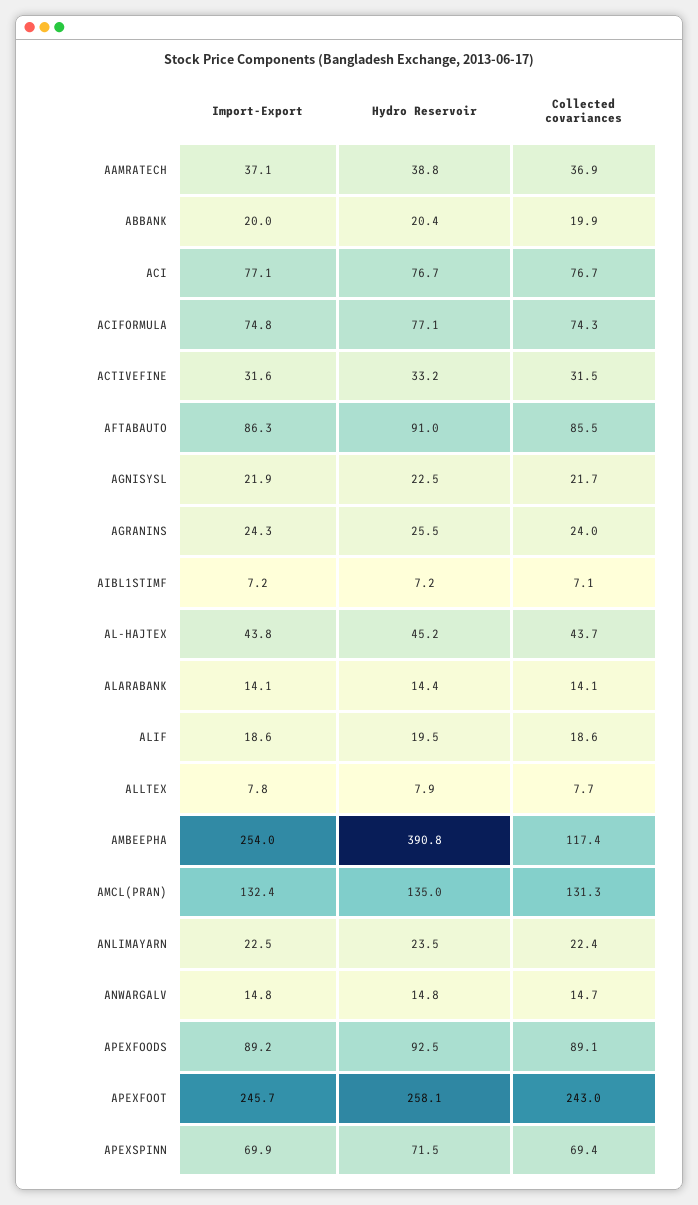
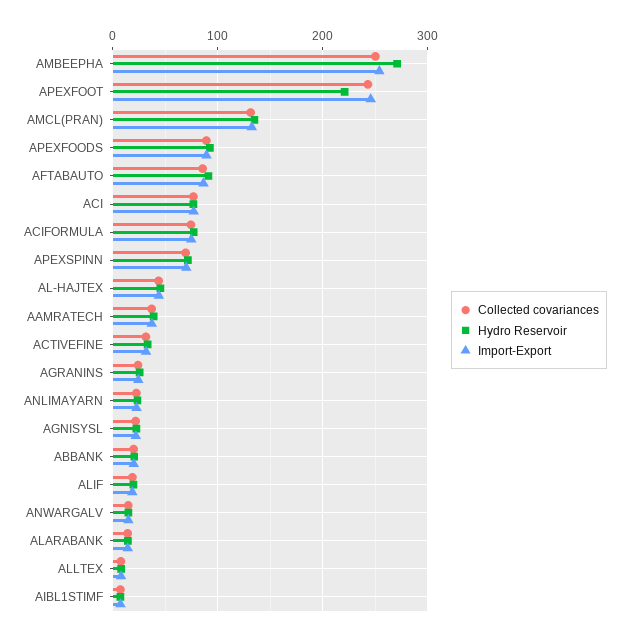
  {
    "Import-Export": {
      "AAMRATECH": 37.1,
      "ABBANK": 20,
      "ACI": 77.1,
      "ACIFORMULA": 74.8,
      "ACTIVEFINE": 31.6,
      "AFTABAUTO": 86.3,
      "AGNISYSL": 21.9,
      "AGRANINS": 24.3,
      "AIBL1STIMF": 7.2,
      "AL-HAJTEX": 43.8,
      "ALARABANK": 14.1,
      "ALIF": 18.6,
      "ALLTEX": 7.8,
      "AMBEEPHA": 254,
      "AMCL(PRAN)": 132.4,
      "ANLIMAYARN": 22.5,
      "ANWARGALV": 14.8,
      "APEXFOODS": 89.2,
      "APEXFOOT": 245.7,
      "APEXSPINN": 69.9
    },
    "Hydro Reservoir": {
      "AAMRATECH": 38.8,
      "ABBANK": 20.4,
      "ACI": 76.7,
      "ACIFORMULA": 77.1,
      "ACTIVEFINE": 33.2,
      "AFTABAUTO": 91,
      "AGNISYSL": 22.5,
      "AGRANINS": 25.5,
      "AIBL1STIMF": 7.2,
      "AL-HAJTEX": 45.2,
      "ALARABANK": 14.4,
      "ALIF": 19.5,
      "ALLTEX": 7.9,
-     "AMBEEPHA": 390.8,
+     "AMBEEPHA": 270,
      "AMCL(PRAN)": 135,
      "ANLIMAYARN": 23.5,
      "ANWARGALV": 14.8,
      "APEXFOODS": 92.5,
-     "APEXFOOT": 258.1,
+     "APEXFOOT": 220,
      "APEXSPINN": 71.5
    },
    "Collected covariances": {
      "AAMRATECH": 36.9,
      "ABBANK": 19.9,
      "ACI": 76.7,
      "ACIFORMULA": 74.3,
      "ACTIVEFINE": 31.5,
      "AFTABAUTO": 85.5,
      "AGNISYSL": 21.7,
      "AGRANINS": 24,
      "AIBL1STIMF": 7.1,
      "AL-HAJTEX": 43.7,
      "ALARABANK": 14.1,
      "ALIF": 18.6,
      "ALLTEX": 7.7,
-     "AMBEEPHA": 117.4,
+     "AMBEEPHA": 250,
      "AMCL(PRAN)": 131.3,
      "ANLIMAYARN": 22.4,
      "ANWARGALV": 14.7,
      "APEXFOODS": 89.1,
      "APEXFOOT": 243,
      "APEXSPINN": 69.4
    }
  }

